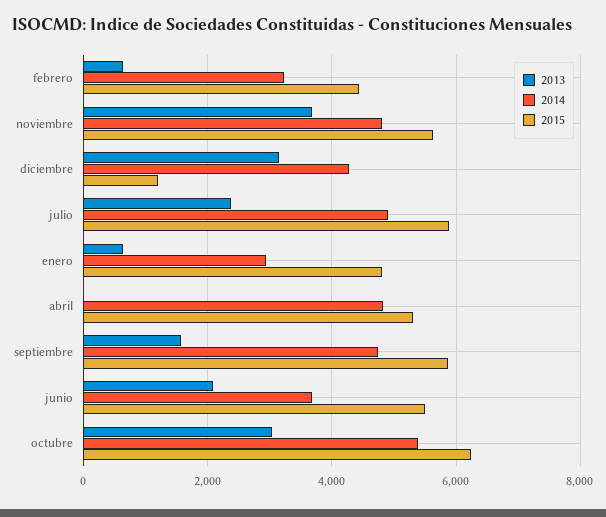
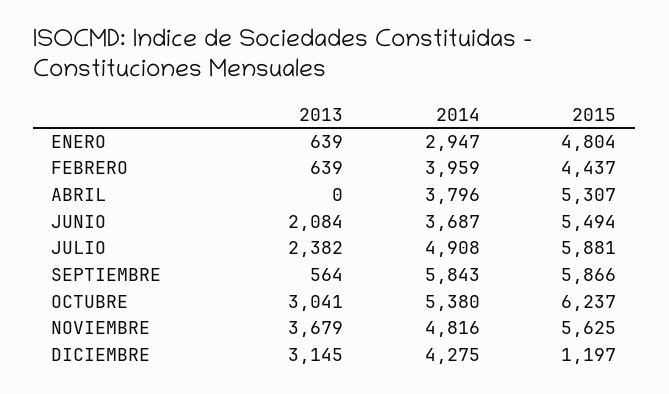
  {
    "2013": {
      "febrero": 639,
      "noviembre": 3679,
      "diciembre": 3145,
      "julio": 2382,
      "enero": 639,
      "abril": 0,
-     "septiembre": 1600,
+     "septiembre": 564,
      "junio": 2084,
      "octubre": 3041
    },
    "2014": {
-     "febrero": 3200,
+     "febrero": 3959,
      "noviembre": 4816,
      "diciembre": 4275,
      "julio": 4908,
      "enero": 2947,
-     "abril": 4800,
+     "abril": 3796,
-     "septiembre": 4800,
+     "septiembre": 5843,
      "junio": 3687,
      "octubre": 5380
    },
    "2015": {
      "febrero": 4437,
      "noviembre": 5625,
      "diciembre": 1197,
      "julio": 5881,
      "enero": 4804,
      "abril": 5307,
      "septiembre": 5866,
      "junio": 5494,
      "octubre": 6237
    }
  }

